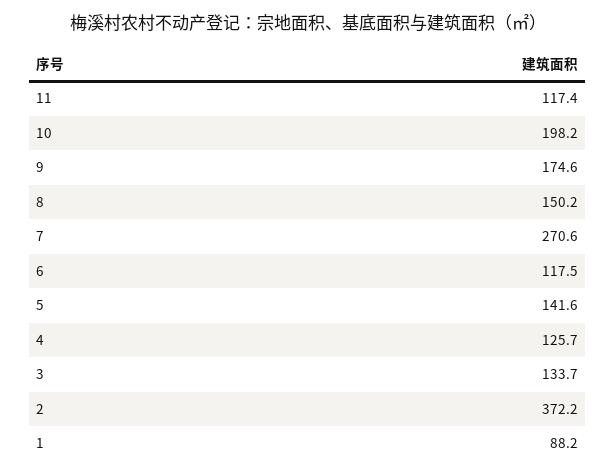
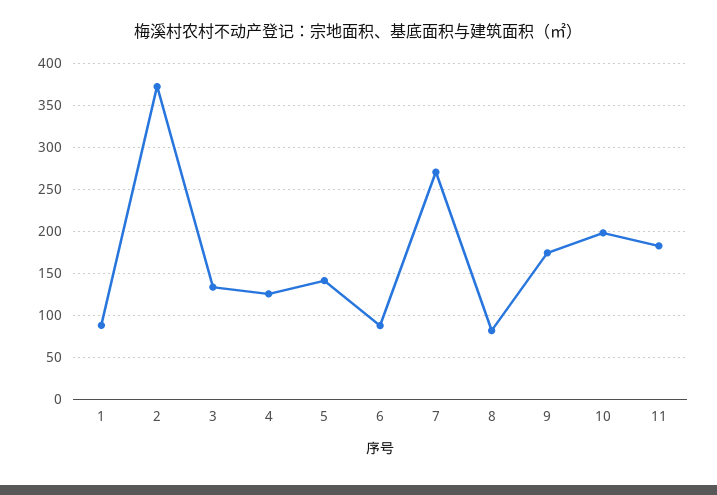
  {
-   "11": 117.4,
+   "11": 180,
    "10": 198.2,
    "9": 174.6,
-   "8": 150.2,
+   "8": 80,
    "7": 270.6,
-   "6": 117.5,
+   "6": 90,
    "5": 141.6,
    "4": 125.7,
    "3": 133.7,
    "2": 372.2,
    "1": 88.2
  }

